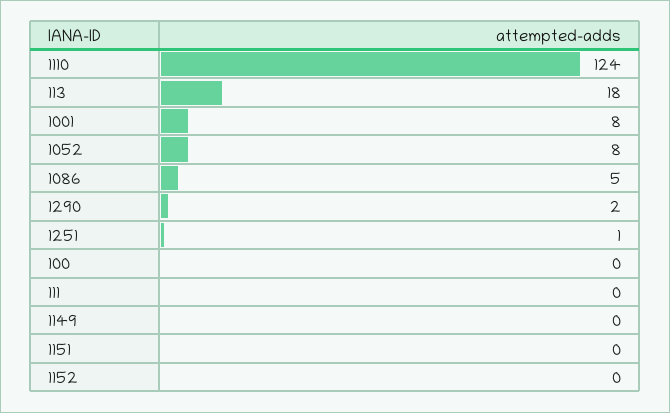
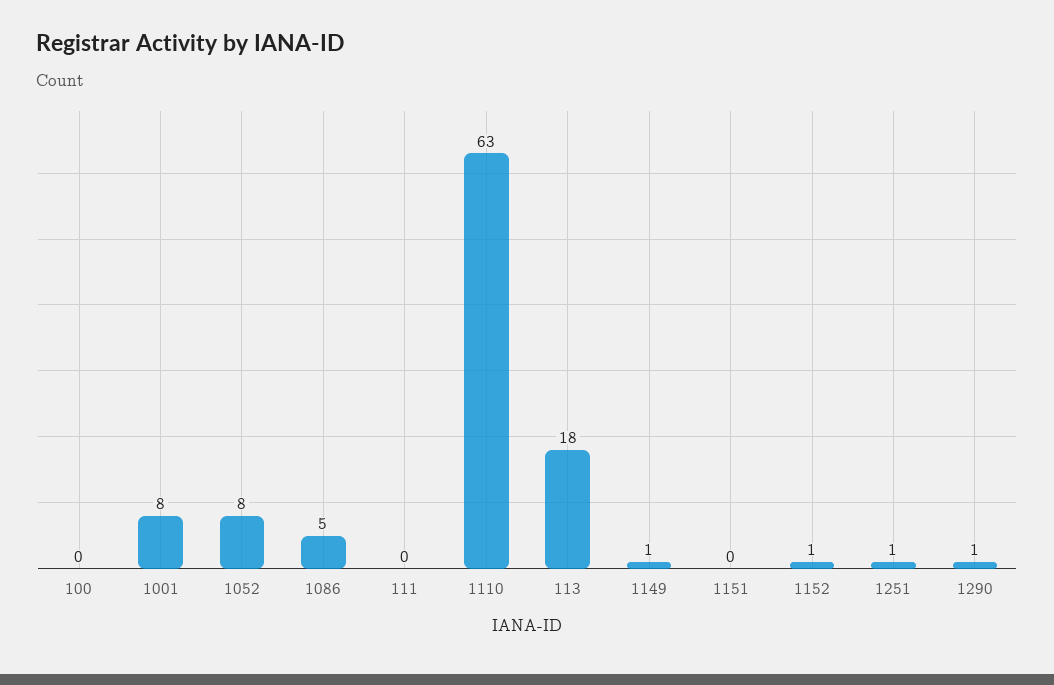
  {
-   "1110": 124,
+   "1110": 63,
    "113": 18,
    "1001": 8,
    "1052": 8,
    "1086": 5,
-   "1290": 2,
+   "1290": 1,
    "1251": 1,
    "100": 0,
    "111": 0,
-   "1149": 0,
+   "1149": 1,
    "1151": 0,
-   "1152": 0
+   "1152": 1
  }

